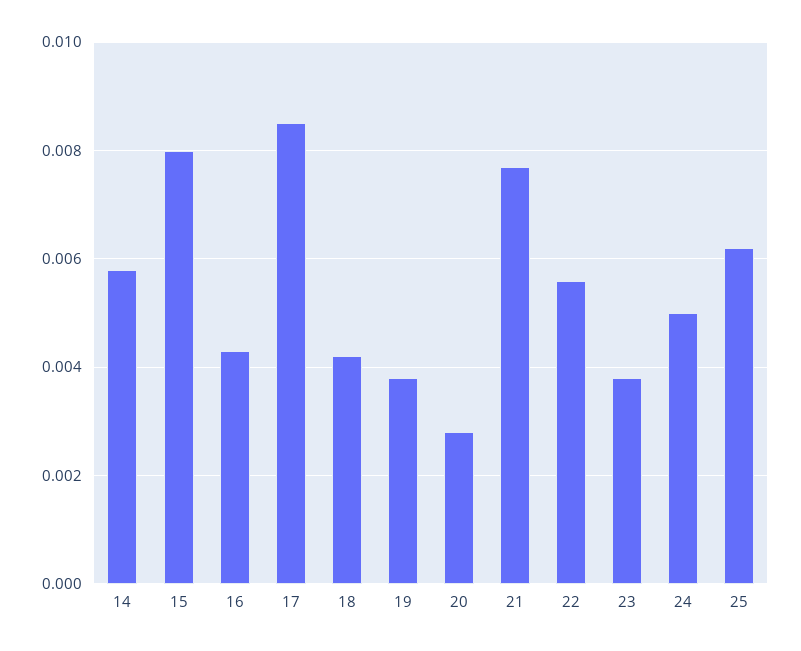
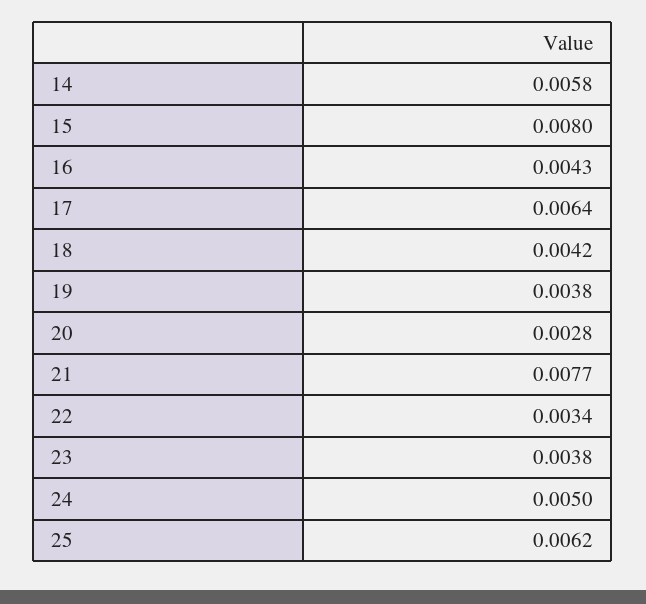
  {
    "14": 0.0058,
    "15": 0.008,
    "16": 0.0043,
-   "17": 0.0085,
+   "17": 0.0064,
    "18": 0.0042,
    "19": 0.0038,
    "20": 0.0028,
    "21": 0.0077,
-   "22": 0.0055,
+   "22": 0.0034,
    "23": 0.0038,
    "24": 0.005,
    "25": 0.0062
  }

